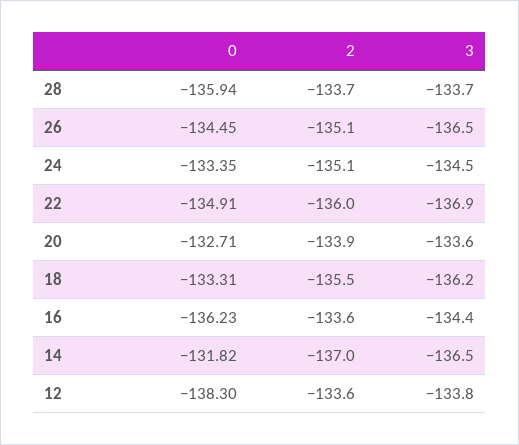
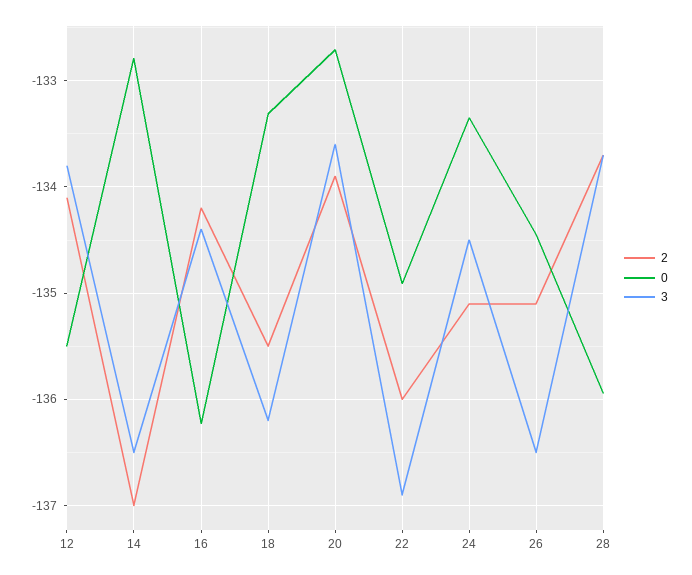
  {
    "0": {
      "28": -135.94,
      "26": -134.45,
      "24": -133.35,
      "22": -134.91,
      "20": -132.71,
      "18": -133.31,
      "16": -136.23,
-     "14": -131.82,
+     "14": -132.8,
-     "12": -138.3
+     "12": -135.5
    },
    "2": {
      "28": -133.7,
      "26": -135.1,
      "24": -135.1,
      "22": -136,
      "20": -133.9,
      "18": -135.5,
-     "16": -133.6,
+     "16": -134.2,
      "14": -137,
-     "12": -133.6
+     "12": -134.1
    },
    "3": {
      "28": -133.7,
      "26": -136.5,
      "24": -134.5,
      "22": -136.9,
      "20": -133.6,
      "18": -136.2,
      "16": -134.4,
      "14": -136.5,
      "12": -133.8
    }
  }

